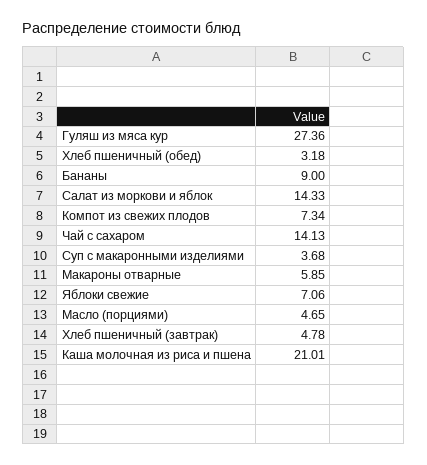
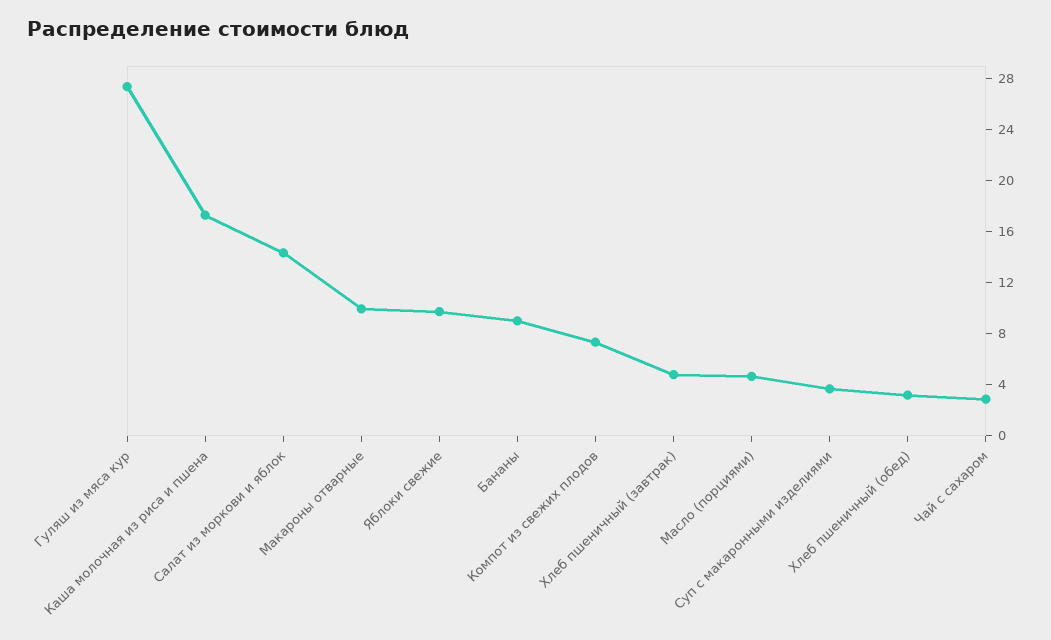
  {
    "Гуляш из мяса кур": 27.36,
    "Хлеб пшеничный (обед)": 3.18,
    "Бананы": 9,
    "Салат из моркови и яблок": 14.33,
    "Компот из свежих плодов": 7.34,
-   "Чай с сахаром": 14.13,
+   "Чай с сахаром": 3,
    "Суп с макаронными изделиями": 3.68,
-   "Макароны отварные": 5.85,
+   "Макароны отварные": 10,
-   "Яблоки свежие": 7.06,
+   "Яблоки свежие": 10,
    "Масло (порциями)": 4.65,
    "Хлеб пшеничный (завтрак)": 4.78,
-   "Каша молочная из риса и пшена": 21.01
+   "Каша молочная из риса и пшена": 17
  }

